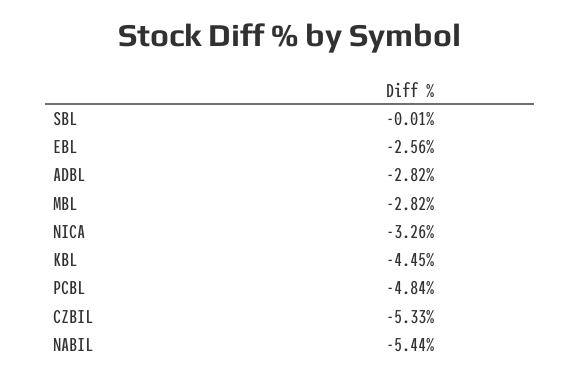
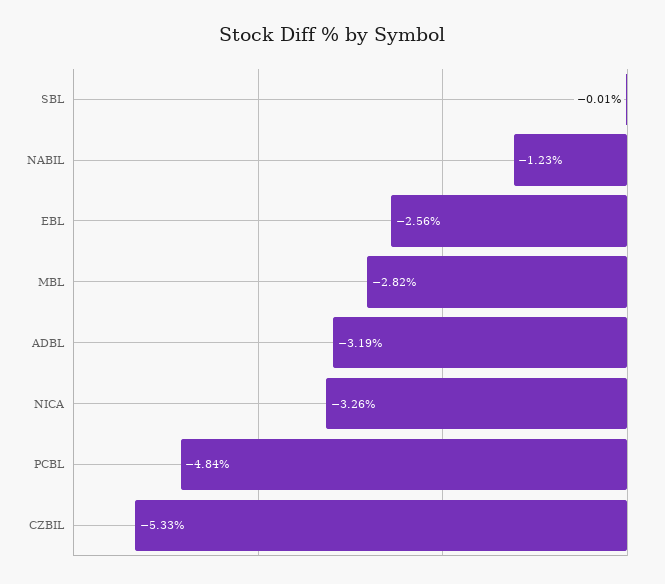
  {
    "SBL": -0.01,
    "EBL": -2.56,
-   "ADBL": -2.82,
+   "ADBL": -3.19,
    "MBL": -2.82,
    "NICA": -3.26,
-   "KBL": -4.45,
    "PCBL": -4.84,
    "CZBIL": -5.33,
-   "NABIL": -5.44
+   "NABIL": -1.23
  }

